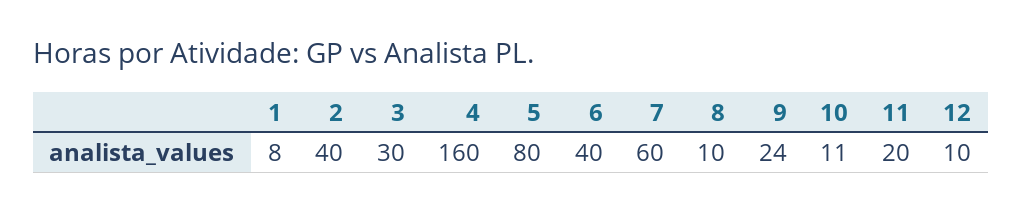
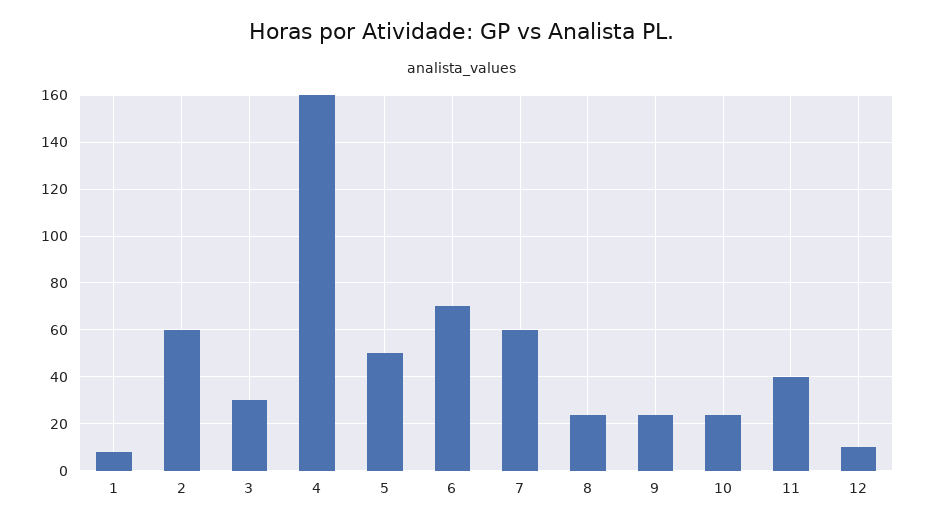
  {
    "1": 8,
-   "2": 40,
+   "2": 60,
    "3": 30,
    "4": 160,
-   "5": 80,
+   "5": 50,
-   "6": 40,
+   "6": 70,
    "7": 60,
-   "8": 10,
+   "8": 25,
    "9": 24,
-   "10": 11,
+   "10": 25,
-   "11": 20,
+   "11": 40,
    "12": 10
  }

